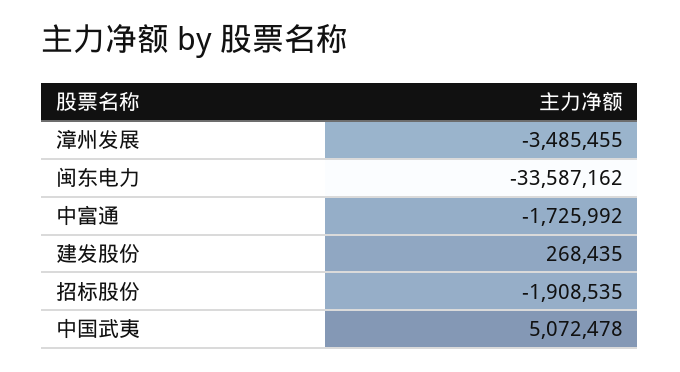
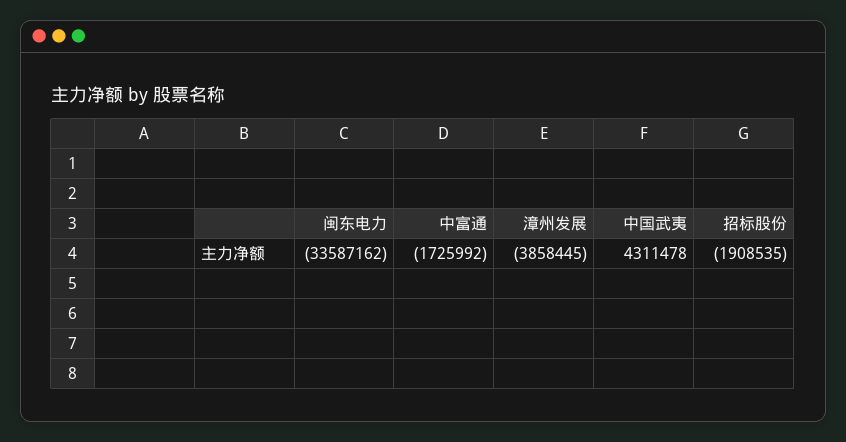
  {
-   "漳州发展": -3485455,
+   "漳州发展": -3858445,
    "闽东电力": -33587162,
    "中富通": -1725992,
-   "建发股份": 268435,
    "招标股份": -1908535,
-   "中国武夷": 5072478
+   "中国武夷": 4311478
  }

